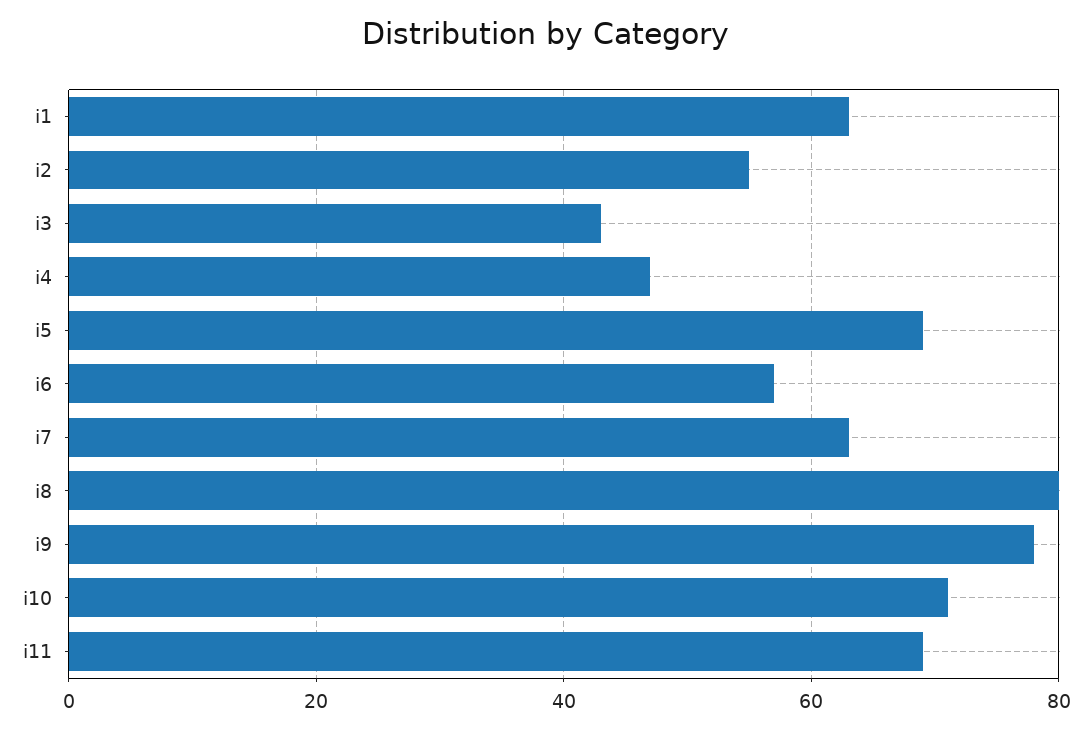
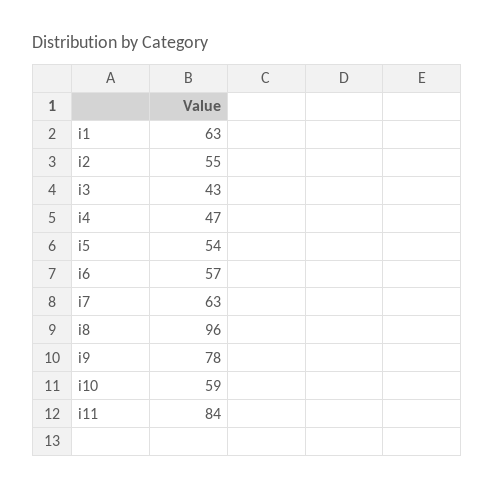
  {
    "i1": 63,
    "i2": 55,
    "i3": 43,
    "i4": 47,
-   "i5": 70,
+   "i5": 54,
    "i6": 57,
    "i7": 63,
-   "i8": 80,
+   "i8": 96,
    "i9": 78,
-   "i10": 70,
+   "i10": 59,
-   "i11": 70
+   "i11": 84
  }

